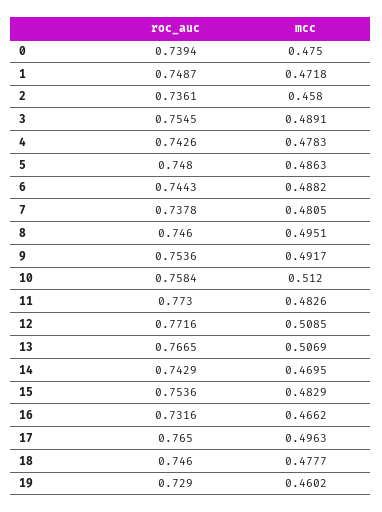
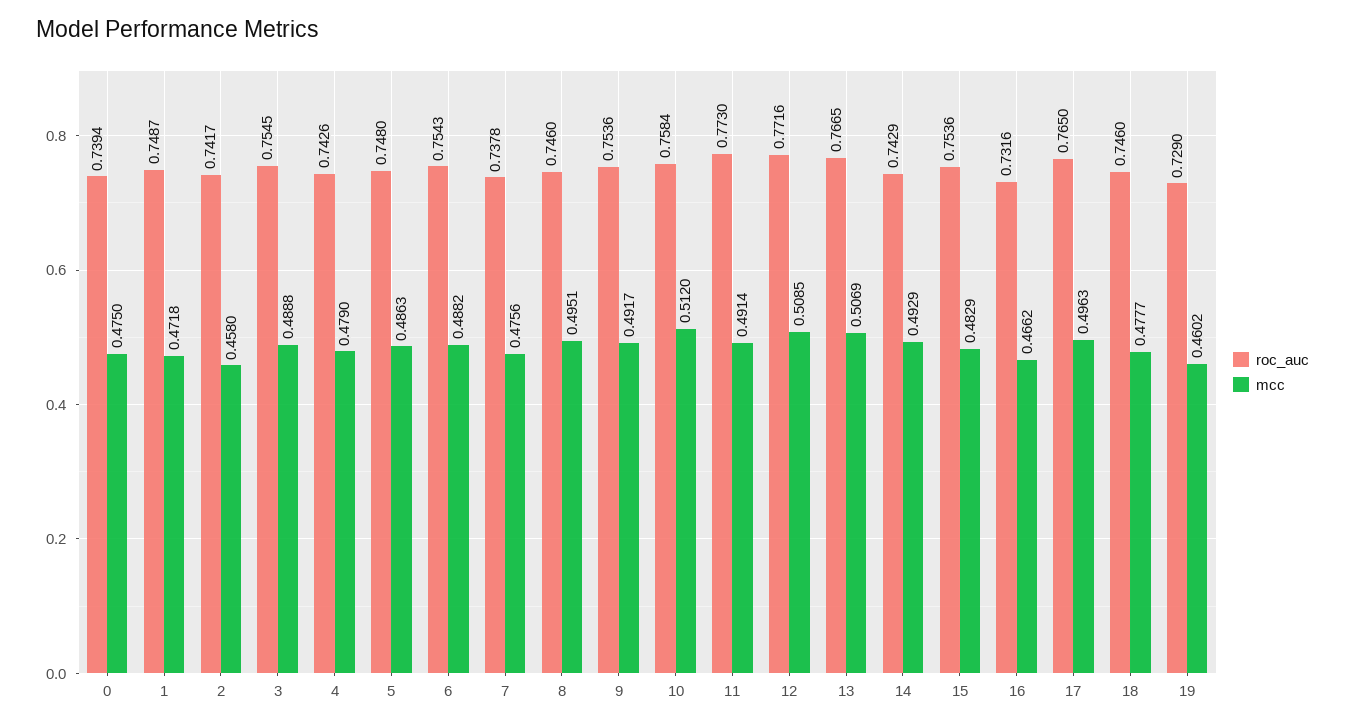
  {
    "roc_auc": {
      "0": 0.7394,
      "1": 0.7487,
-     "2": 0.7361,
+     "2": 0.7417,
      "3": 0.7545,
      "4": 0.7426,
      "5": 0.748,
-     "6": 0.7443,
+     "6": 0.7543,
      "7": 0.7378,
      "8": 0.746,
      "9": 0.7536,
      "10": 0.7584,
      "11": 0.773,
      "12": 0.7716,
      "13": 0.7665,
      "14": 0.7429,
      "15": 0.7536,
      "16": 0.7316,
      "17": 0.765,
      "18": 0.746,
      "19": 0.729
    },
    "mcc": {
      "0": 0.475,
      "1": 0.4718,
      "2": 0.458,
-     "3": 0.4891,
+     "3": 0.4888,
-     "4": 0.4783,
+     "4": 0.479,
      "5": 0.4863,
      "6": 0.4882,
-     "7": 0.4805,
+     "7": 0.4756,
      "8": 0.4951,
      "9": 0.4917,
      "10": 0.512,
-     "11": 0.4826,
+     "11": 0.4914,
      "12": 0.5085,
      "13": 0.5069,
-     "14": 0.4695,
+     "14": 0.4929,
      "15": 0.4829,
      "16": 0.4662,
      "17": 0.4963,
      "18": 0.4777,
      "19": 0.4602
    }
  }

